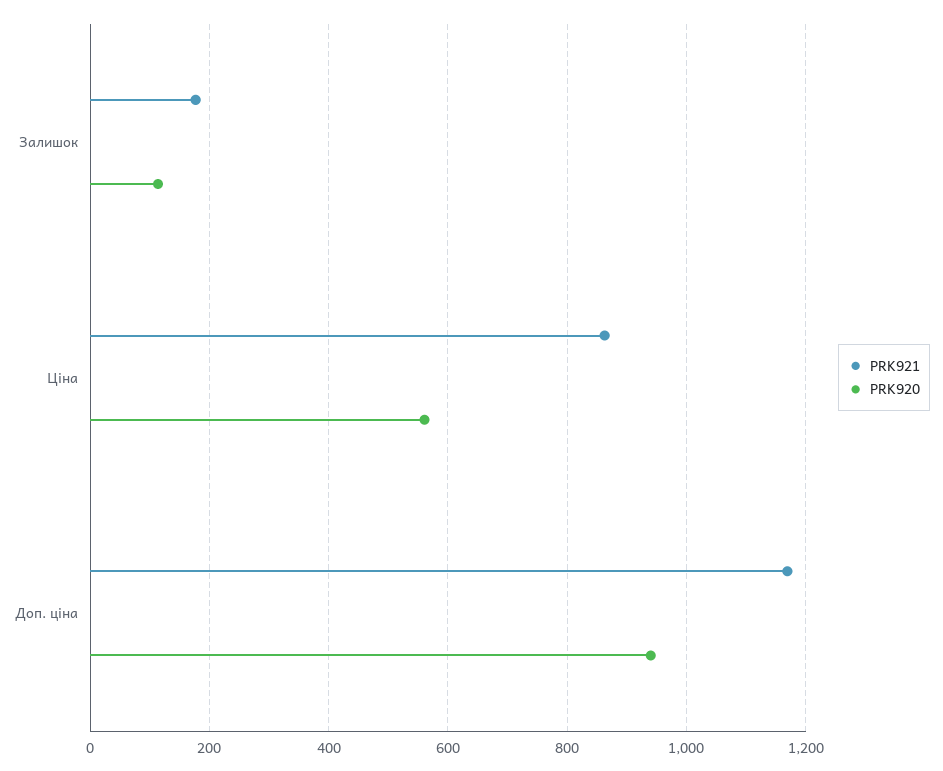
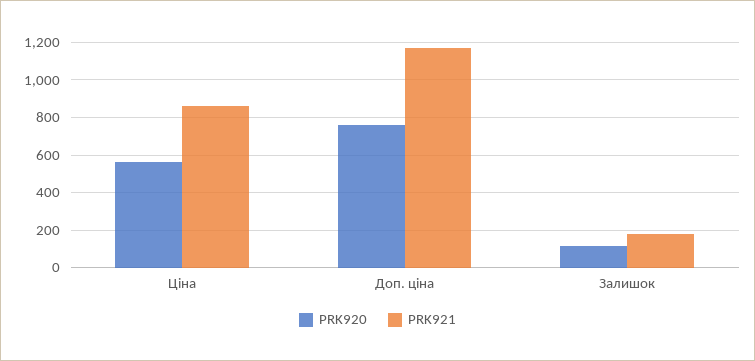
  {
    "PRK921": {
      "Залишок": 180,
      "Ціна": 860,
      "Доп. ціна": 1160
    },
    "PRK920": {
      "Залишок": 120,
      "Ціна": 560,
-     "Доп. ціна": 940
+     "Доп. ціна": 750
    }
  }

